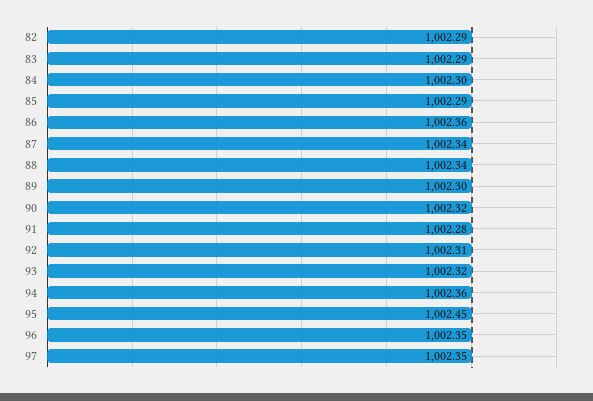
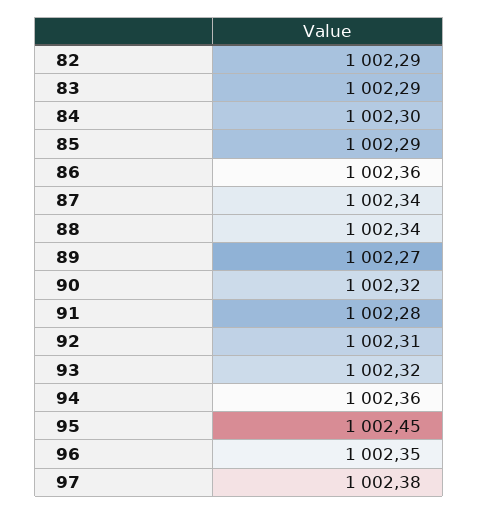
  {
    "82": 1002.29,
    "83": 1002.29,
    "84": 1002.3,
    "85": 1002.29,
    "86": 1002.36,
    "87": 1002.34,
    "88": 1002.34,
-   "89": 1002.3,
+   "89": 1002.27,
    "90": 1002.32,
    "91": 1002.28,
    "92": 1002.31,
    "93": 1002.32,
    "94": 1002.36,
    "95": 1002.45,
    "96": 1002.35,
-   "97": 1002.35
+   "97": 1002.38
  }

